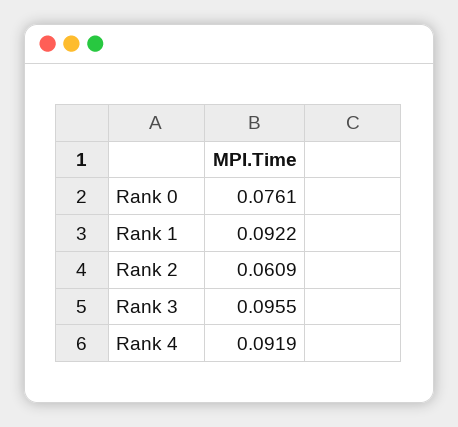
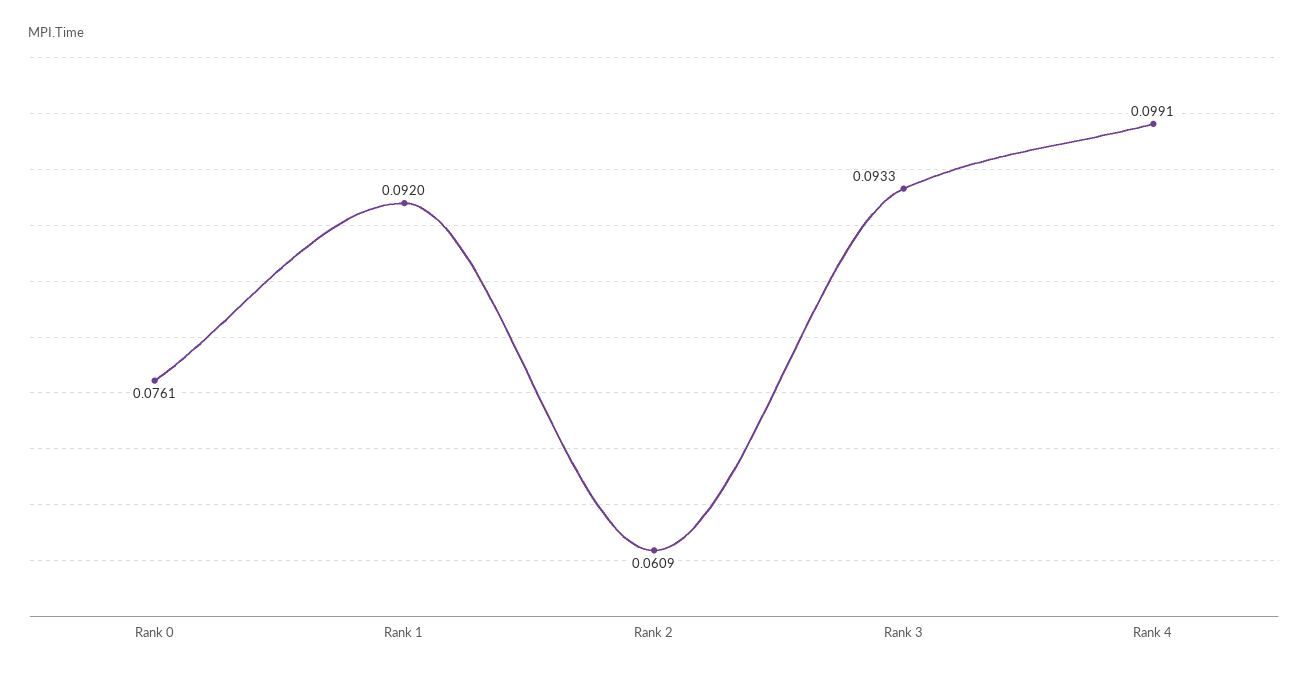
  {
    "Rank 0": 0.0761,
-   "Rank 1": 0.0922,
+   "Rank 1": 0.092,
    "Rank 2": 0.0609,
-   "Rank 3": 0.0955,
+   "Rank 3": 0.0933,
-   "Rank 4": 0.0919
+   "Rank 4": 0.0991
  }

